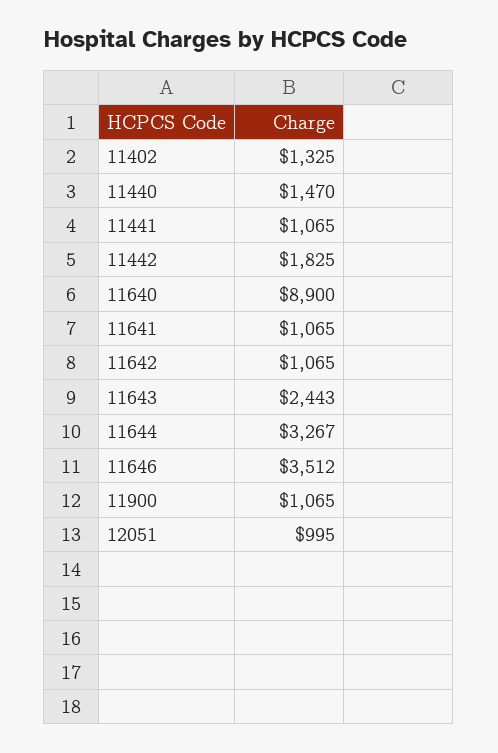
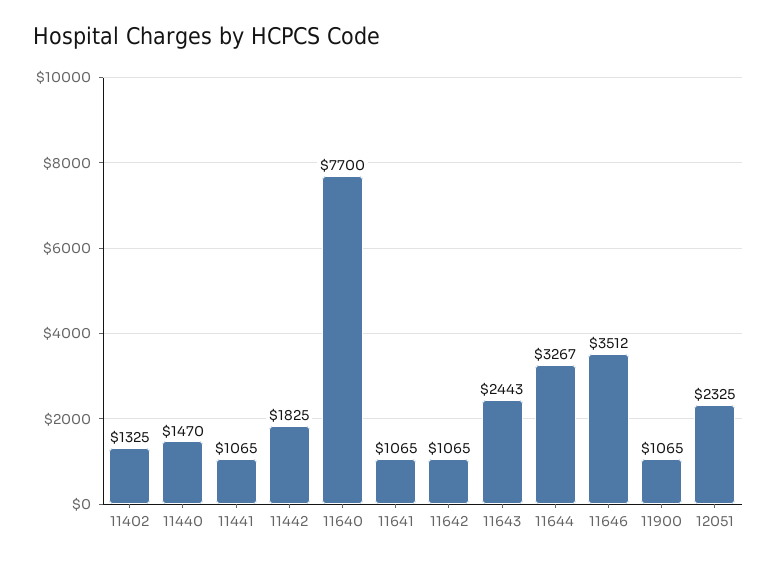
  {
    "11402": 1325,
    "11440": 1470,
    "11441": 1065,
    "11442": 1825,
-   "11640": 8900,
+   "11640": 7700,
    "11641": 1065,
    "11642": 1065,
    "11643": 2443,
    "11644": 3267,
    "11646": 3512,
    "11900": 1065,
-   "12051": 995
+   "12051": 2325
  }

